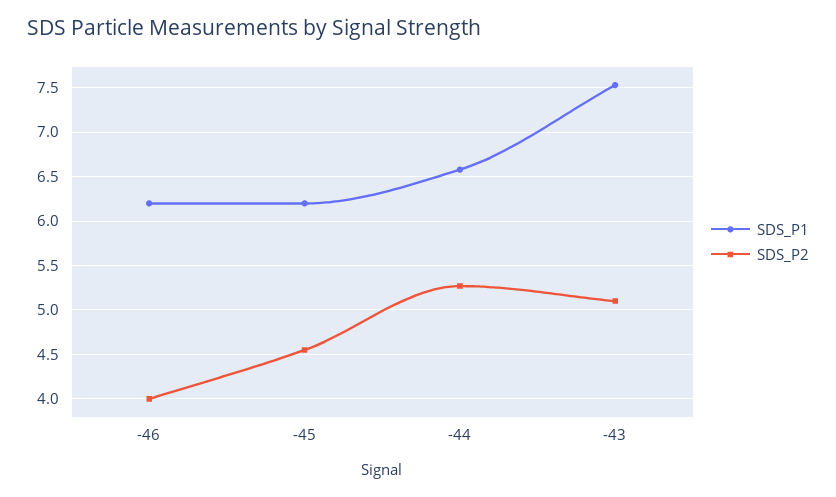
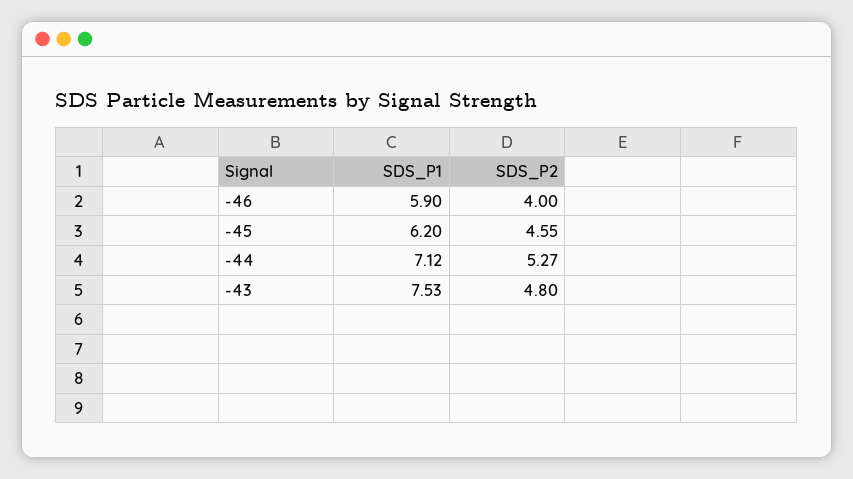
  {
    "SDS_P1": {
-     "-46": 6.2,
+     "-46": 5.9,
      "-45": 6.2,
-     "-44": 6.6,
+     "-44": 7.12,
      "-43": 7.53
    },
    "SDS_P2": {
      "-46": 4,
      "-45": 4.55,
      "-44": 5.27,
-     "-43": 5.1
+     "-43": 4.8
    }
  }

